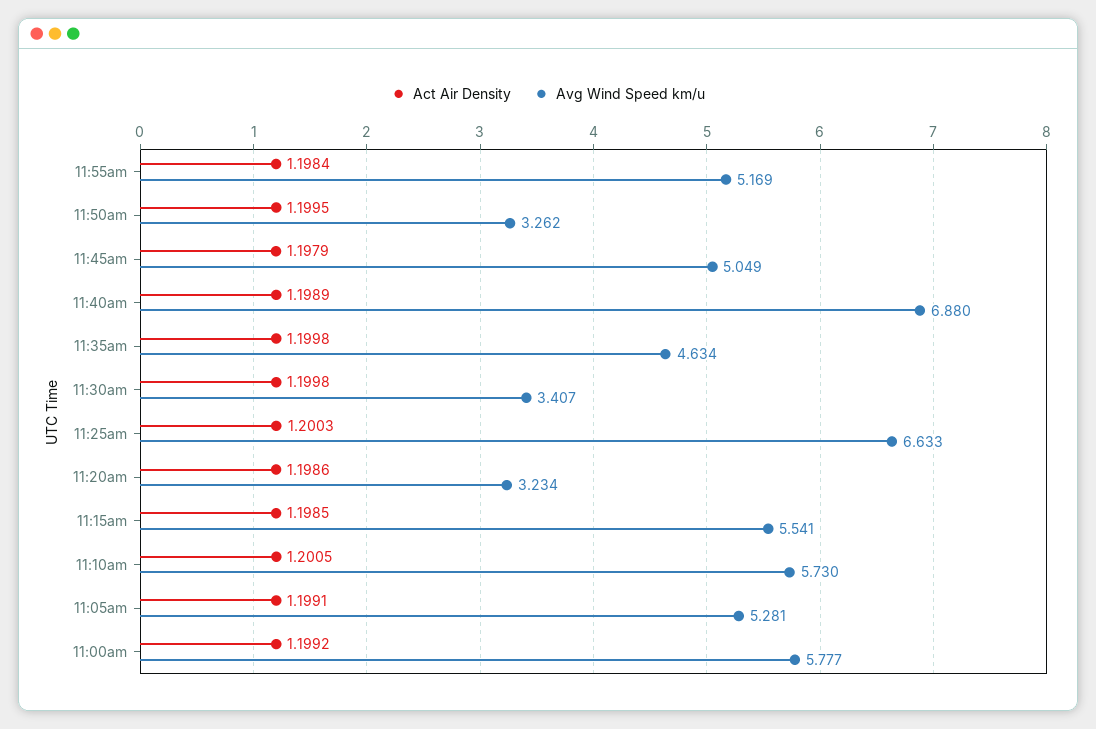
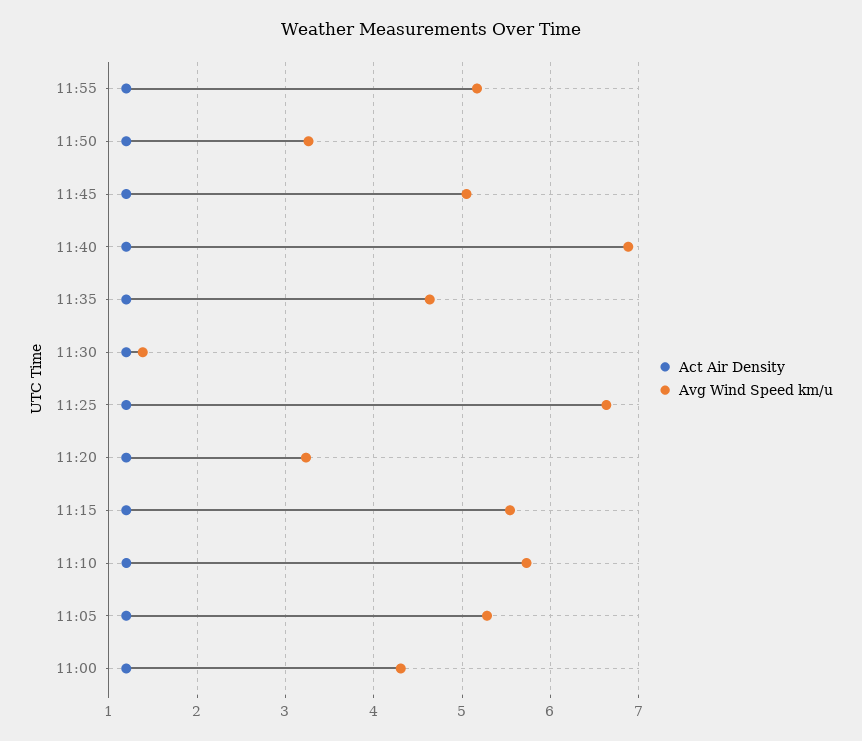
  {
    "Act Air Density": {
      "11:55am": 1.1984,
      "11:50am": 1.1995,
      "11:45am": 1.1979,
      "11:40am": 1.1989,
      "11:35am": 1.1998,
      "11:30am": 1.1998,
      "11:25am": 1.2003,
      "11:20am": 1.1986,
      "11:15am": 1.1985,
      "11:10am": 1.2005,
      "11:05am": 1.1991,
      "11:00am": 1.1992
    },
    "Avg Wind Speed km/u": {
      "11:55am": 5.169,
      "11:50am": 3.262,
      "11:45am": 5.049,
      "11:40am": 6.88,
      "11:35am": 4.634,
-     "11:30am": 3.407,
+     "11:30am": 1.4,
      "11:25am": 6.633,
      "11:20am": 3.234,
      "11:15am": 5.541,
      "11:10am": 5.73,
      "11:05am": 5.281,
-     "11:00am": 5.777
+     "11:00am": 4.3
    }
  }

